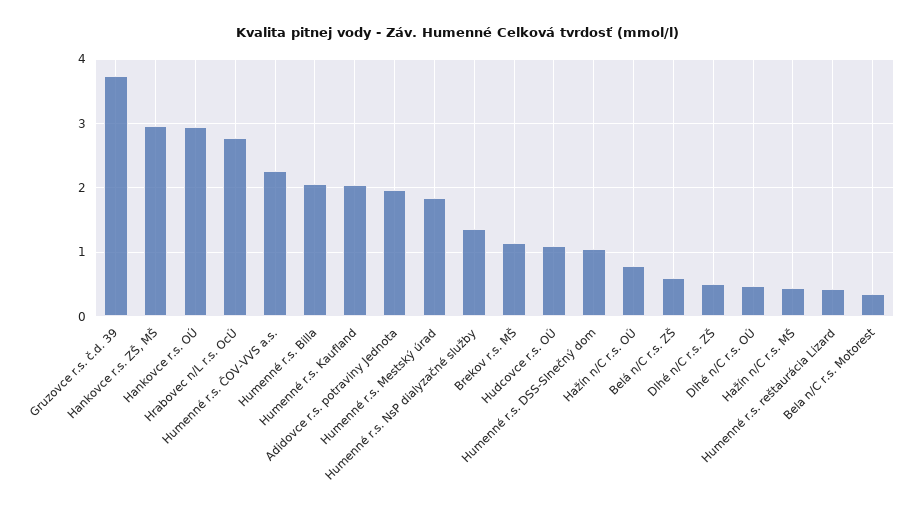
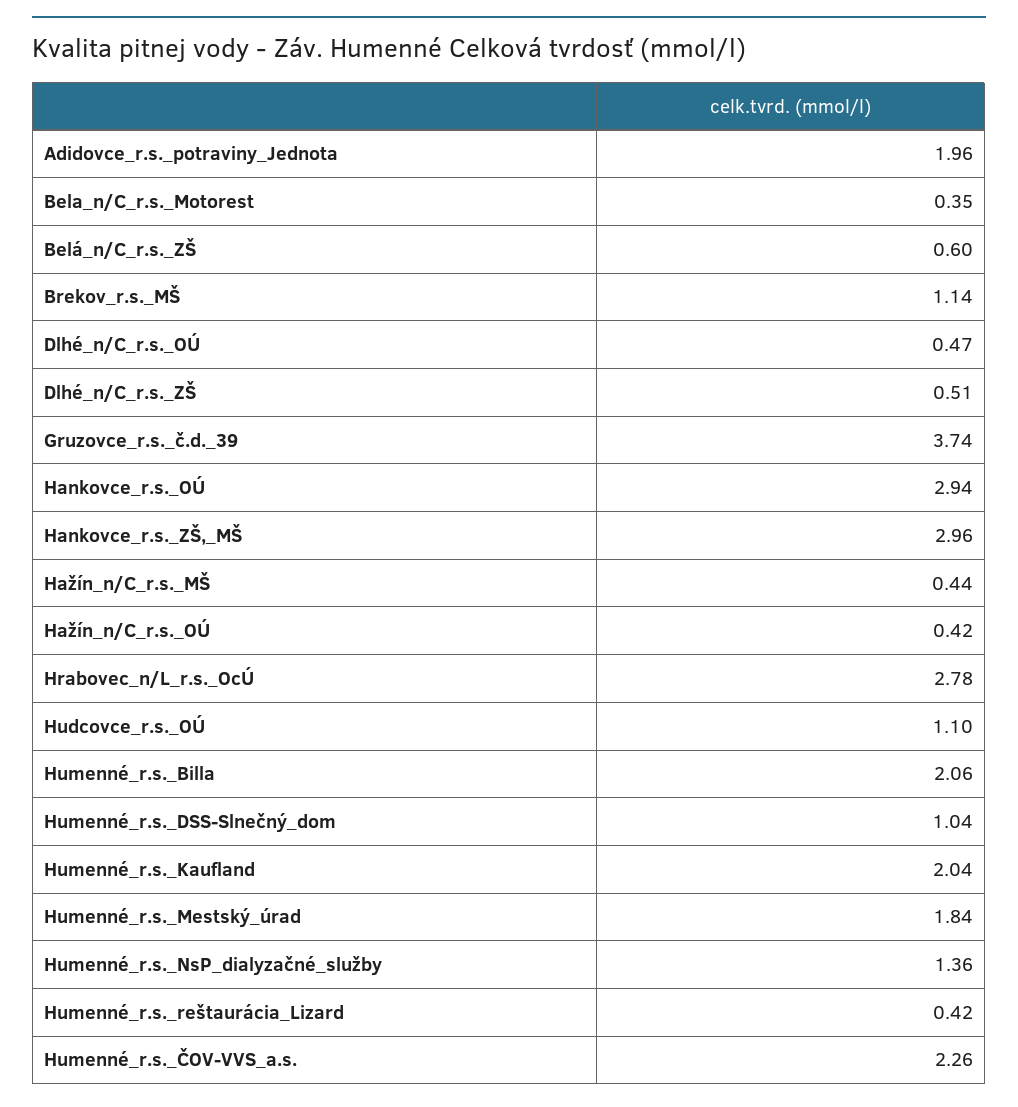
  {
    "Gruzovce r.s. č.d. 39": 3.74,
    "Hankovce r.s. ZŠ, MŠ": 2.96,
    "Hankovce r.s. OÚ": 2.94,
    "Hrabovec n/L r.s. OcÚ": 2.78,
    "Humenné r.s. ČOV-VVS a.s.": 2.26,
    "Humenné r.s. Billa": 2.06,
    "Humenné r.s. Kaufland": 2.04,
    "Adidovce r.s. potraviny Jednota": 1.96,
    "Humenné r.s. Mestský úrad": 1.84,
    "Humenné r.s. NsP dialyzačné služby": 1.36,
    "Brekov r.s. MŠ": 1.14,
    "Hudcovce r.s. OÚ": 1.1,
    "Humenné r.s. DSS-Slnečný dom": 1.04,
-   "Hažín n/C r.s. OÚ": 0.8,
+   "Hažín n/C r.s. OÚ": 0.42,
    "Belá n/C r.s. ZŠ": 0.6,
    "Dlhé n/C r.s. ZŠ": 0.51,
    "Dlhé n/C r.s. OÚ": 0.47,
    "Hažín n/C r.s. MŠ": 0.44,
    "Humenné r.s. reštaurácia Lizard": 0.42,
    "Bela n/C r.s. Motorest": 0.35
  }

